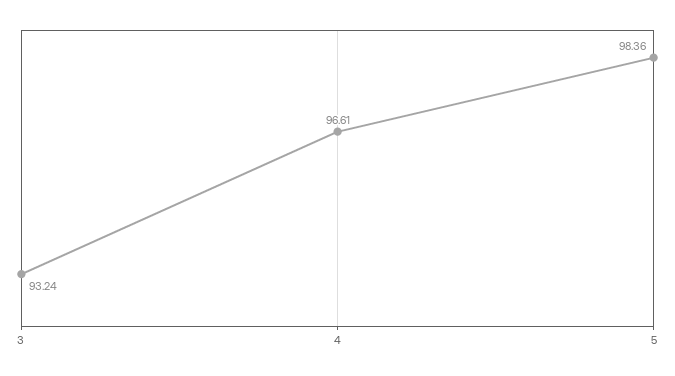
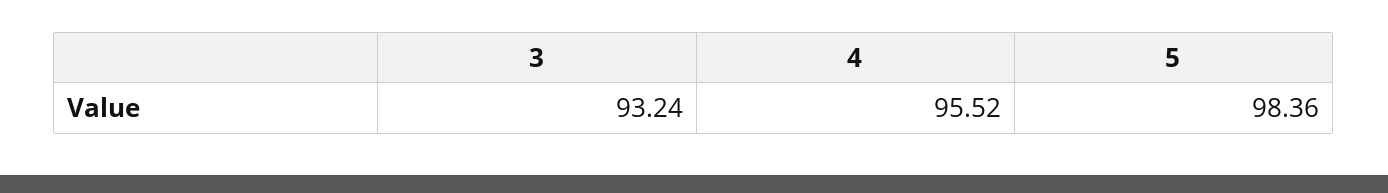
  {
    "3": 93.24,
-   "4": 96.61,
+   "4": 95.52,
    "5": 98.36
  }

